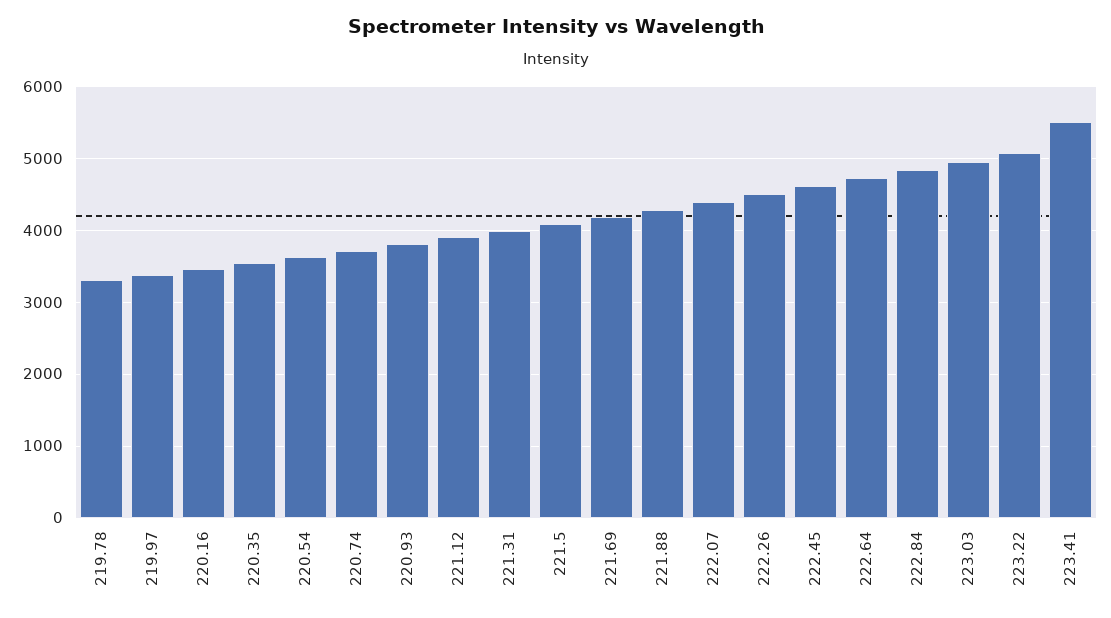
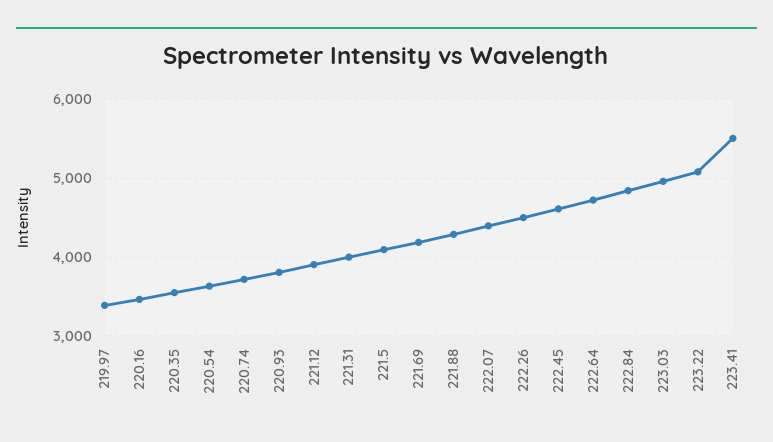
  {
-   "219.78": 3300,
    "219.97": 3400,
    "220.16": 3500,
    "220.35": 3500,
    "220.54": 3600,
    "220.74": 3700,
    "220.93": 3800,
    "221.12": 3900,
    "221.31": 4000,
    "221.5": 4100,
    "221.69": 4200,
    "221.88": 4300,
    "222.07": 4400,
    "222.26": 4500,
    "222.45": 4600,
    "222.64": 4700,
    "222.84": 4800,
    "223.03": 5000,
    "223.22": 5100,
    "223.41": 5500
  }

